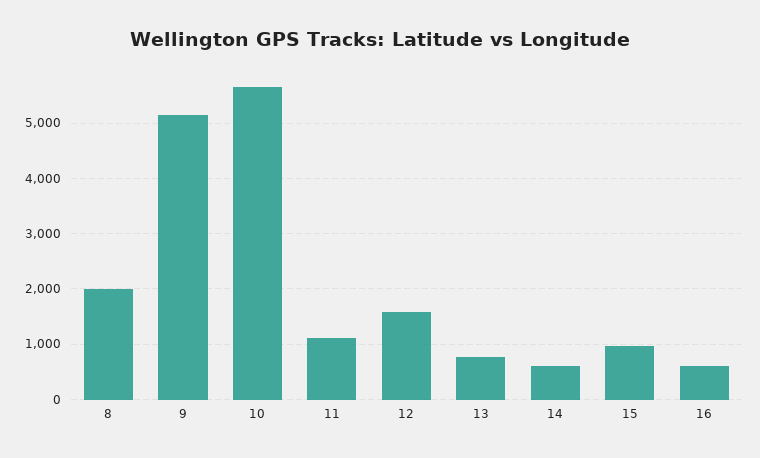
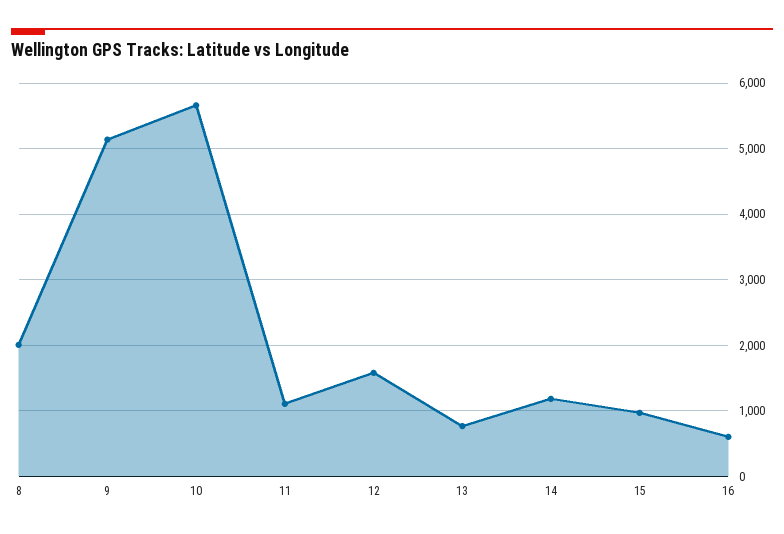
  {
    "8": 2000,
    "9": 5100,
    "10": 5700,
    "11": 1100,
    "12": 1600,
    "13": 800,
-   "14": 600,
+   "14": 1200,
    "15": 1000,
    "16": 600
  }

